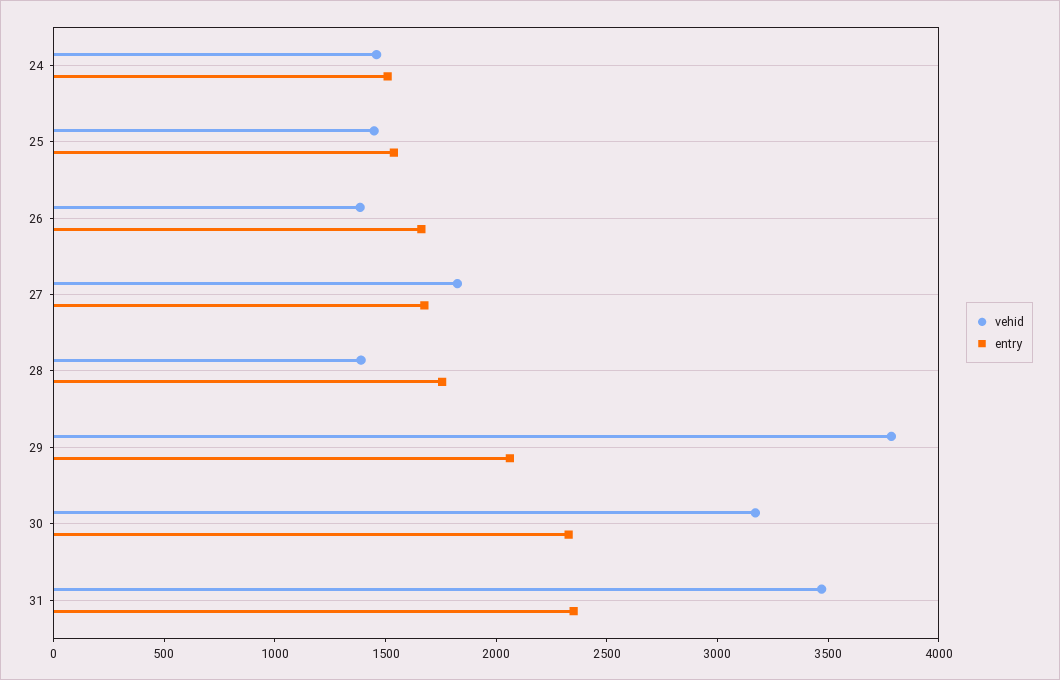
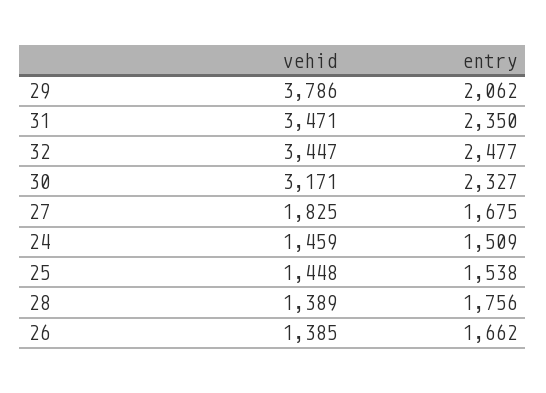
  {
    "vehid": {
      "24": 1459,
      "25": 1448,
      "26": 1385,
      "27": 1825,
      "28": 1389,
      "29": 3786,
      "30": 3171,
-     "31": 3471
+     "31": 3471,
+     "32": 3447
    },
    "entry": {
      "24": 1509,
      "25": 1538,
      "26": 1662,
      "27": 1675,
      "28": 1756,
      "29": 2062,
      "30": 2327,
-     "31": 2350
+     "31": 2350,
+     "32": 2477
    }
  }

